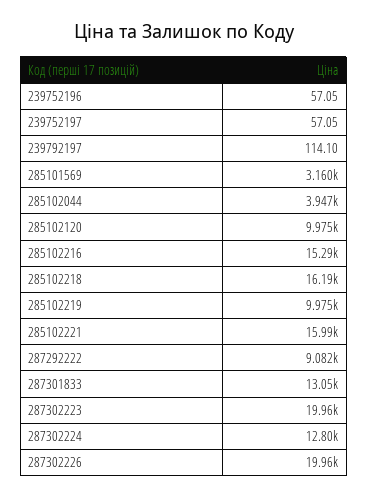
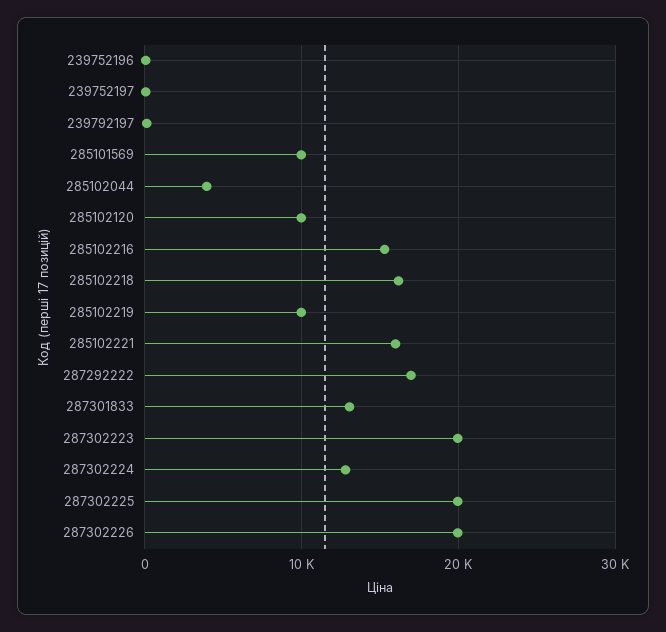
  {
    "239752196": 57.05,
    "239752197": 57.05,
    "239792197": 114.1,
-   "285101569": 3160,
+   "285101569": 10000,
    "285102044": 3947,
    "285102120": 9975,
    "285102216": 15290,
    "285102218": 16190,
    "285102219": 9975,
    "285102221": 15990,
-   "287292222": 9082,
+   "287292222": 17000,
    "287301833": 13050,
    "287302223": 19960,
    "287302224": 12800,
-   "287302226": 19960
+   "287302226": 19960,
+   "287302225": 20000
  }

